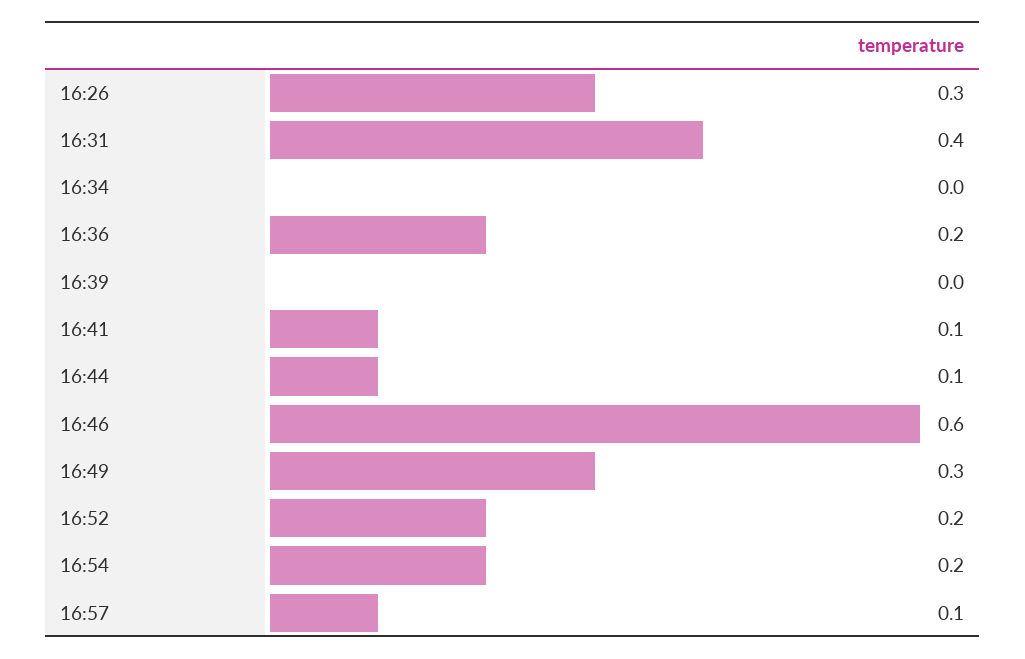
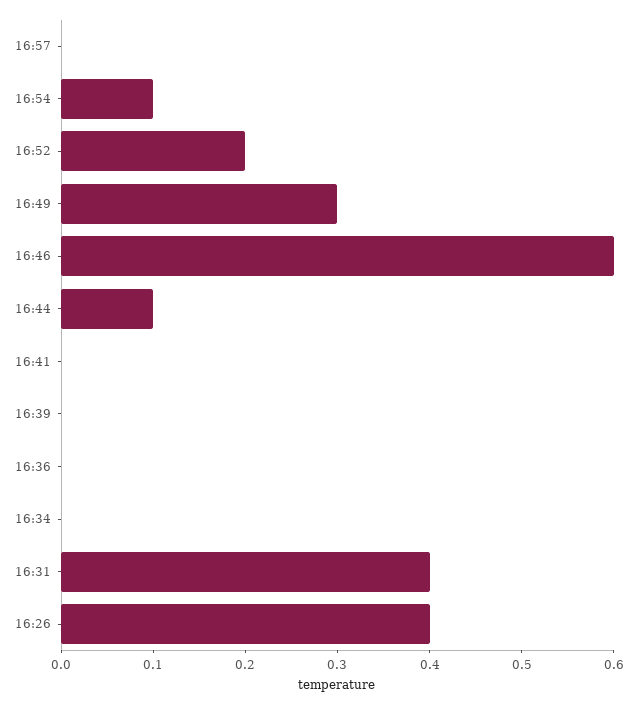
  {
-   "16:26": 0.3,
+   "16:26": 0.4,
    "16:31": 0.4,
    "16:34": 0,
-   "16:36": 0.2,
+   "16:36": 0,
    "16:39": 0,
-   "16:41": 0.1,
+   "16:41": 0,
    "16:44": 0.1,
    "16:46": 0.6,
    "16:49": 0.3,
    "16:52": 0.2,
-   "16:54": 0.2,
+   "16:54": 0.1,
-   "16:57": 0.1
+   "16:57": 0
  }

